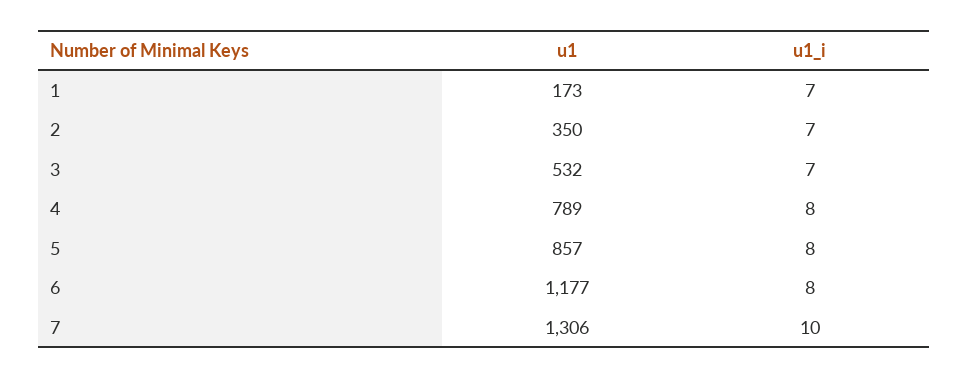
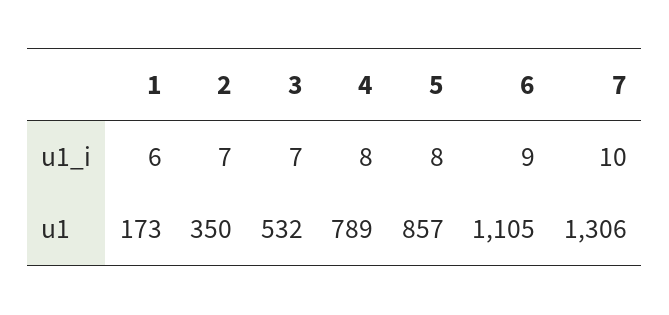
  {
    "u1": {
      "1": 173,
      "2": 350,
      "3": 532,
      "4": 789,
      "5": 857,
-     "6": 1177,
+     "6": 1105,
      "7": 1306
    },
    "u1_i": {
-     "1": 7,
+     "1": 6,
      "2": 7,
      "3": 7,
      "4": 8,
      "5": 8,
-     "6": 8,
+     "6": 9,
      "7": 10
    }
  }

